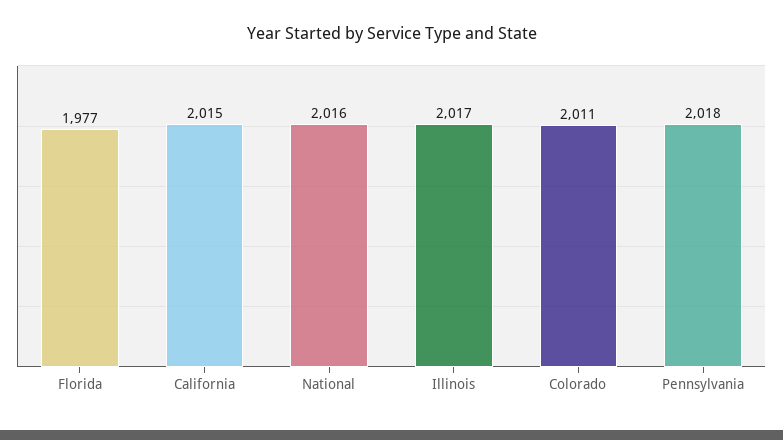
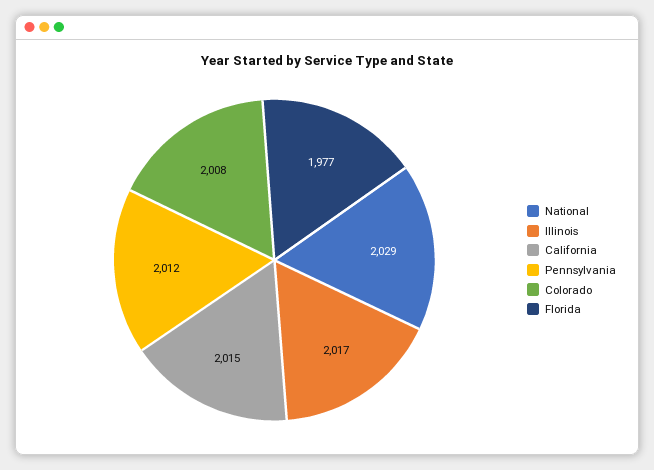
  {
    "Florida": 1977,
    "California": 2015,
-   "National": 2016,
+   "National": 2029,
    "Illinois": 2017,
-   "Colorado": 2011,
+   "Colorado": 2008,
-   "Pennsylvania": 2018
+   "Pennsylvania": 2012
  }

